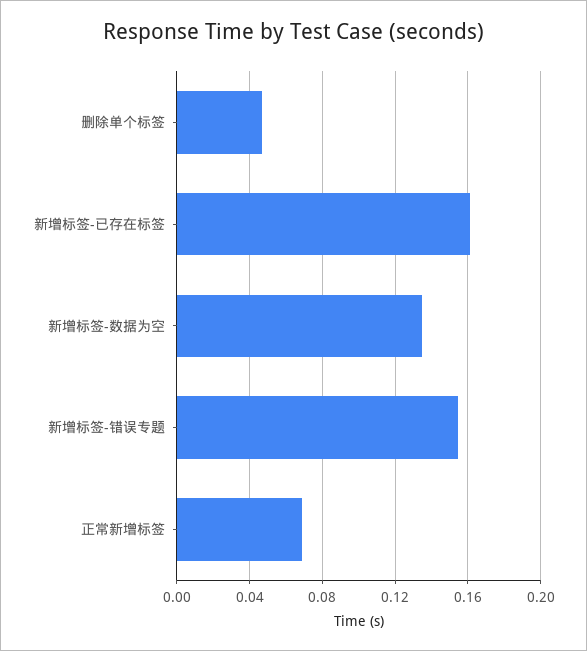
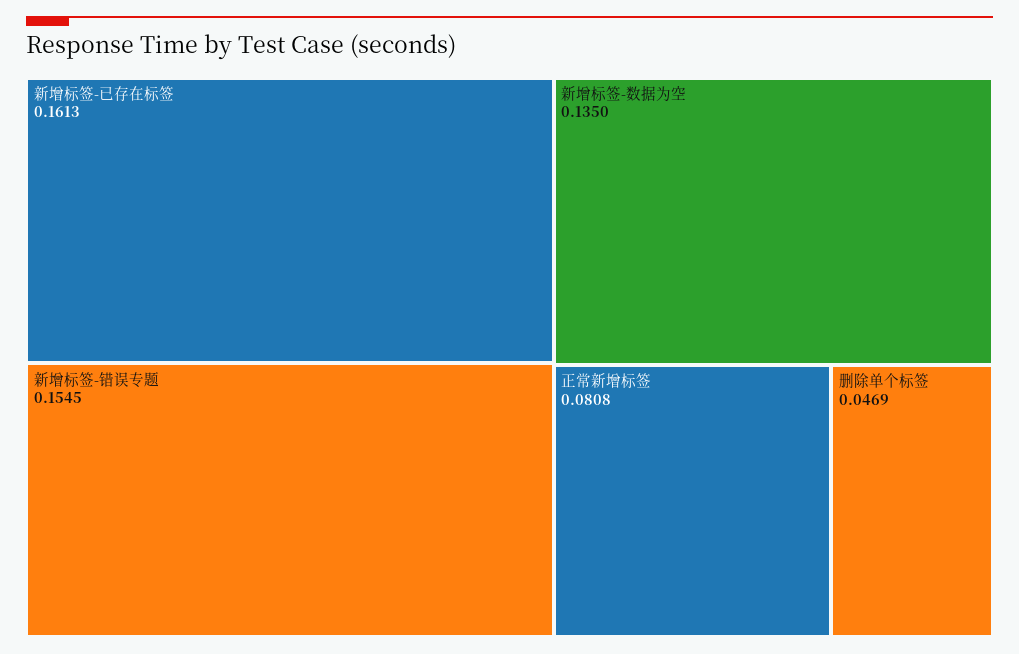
  {
    "删除单个标签": 0.0469,
    "新增标签-已存在标签": 0.1613,
    "新增标签-数据为空": 0.135,
    "新增标签-错误专题": 0.1545,
-   "正常新增标签": 0.07
+   "正常新增标签": 0.0808
  }

